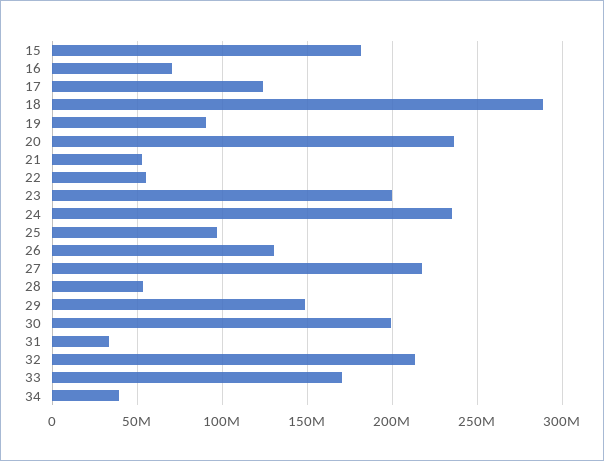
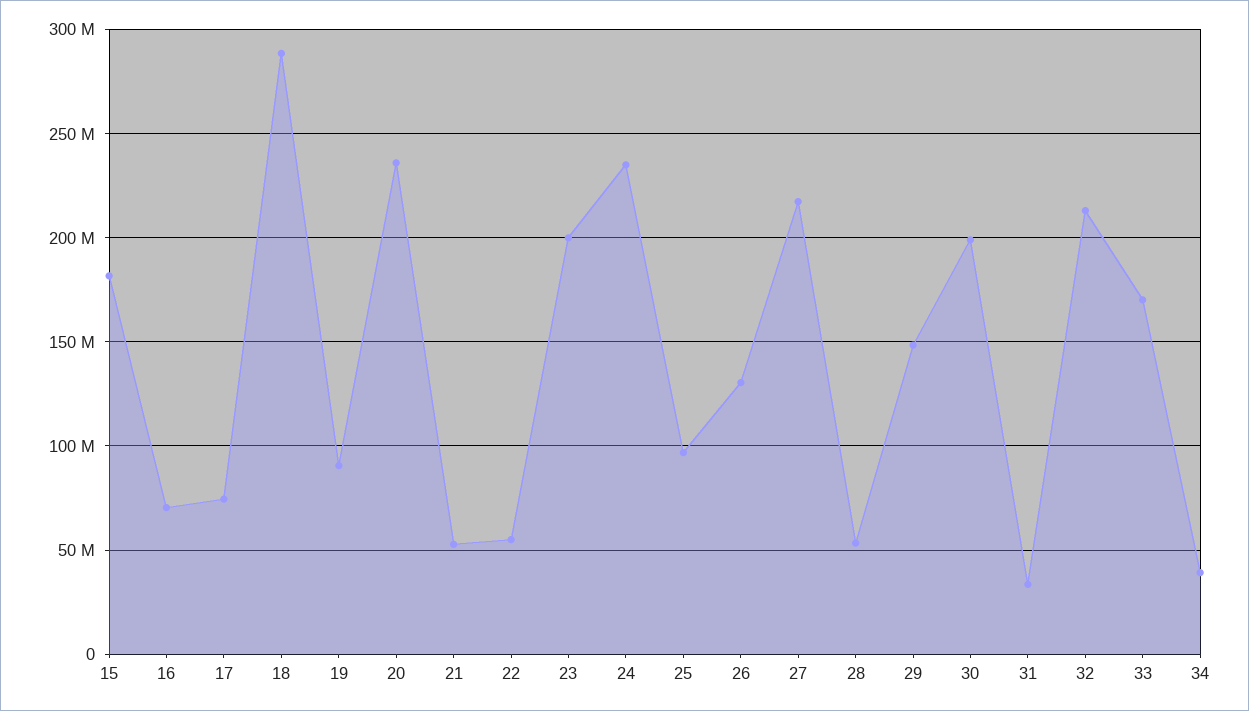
  {
    "15": 180000000,
    "16": 70000000,
-   "17": 125000000,
+   "17": 75000000,
    "18": 290000000,
    "19": 90000000,
    "20": 235000000,
    "21": 55000000,
    "22": 55000000,
    "23": 200000000,
    "24": 235000000,
    "25": 95000000,
    "26": 130000000,
    "27": 215000000,
    "28": 55000000,
    "29": 150000000,
    "30": 200000000,
    "31": 35000000,
    "32": 215000000,
    "33": 170000000,
    "34": 40000000
  }

